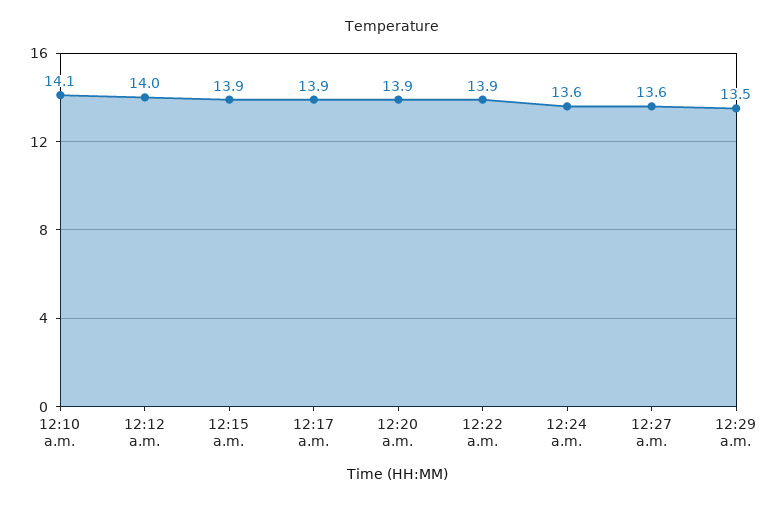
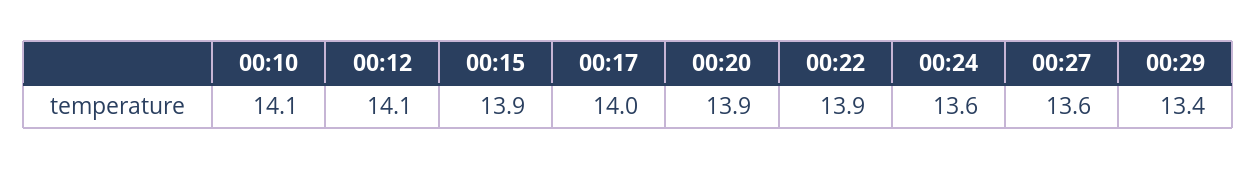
  {
    "12:10 a.m.": 14.1,
-   "12:12 a.m.": 14,
+   "12:12 a.m.": 14.1,
    "12:15 a.m.": 13.9,
-   "12:17 a.m.": 13.9,
+   "12:17 a.m.": 14,
    "12:20 a.m.": 13.9,
    "12:22 a.m.": 13.9,
    "12:24 a.m.": 13.6,
    "12:27 a.m.": 13.6,
-   "12:29 a.m.": 13.5
+   "12:29 a.m.": 13.4
  }

